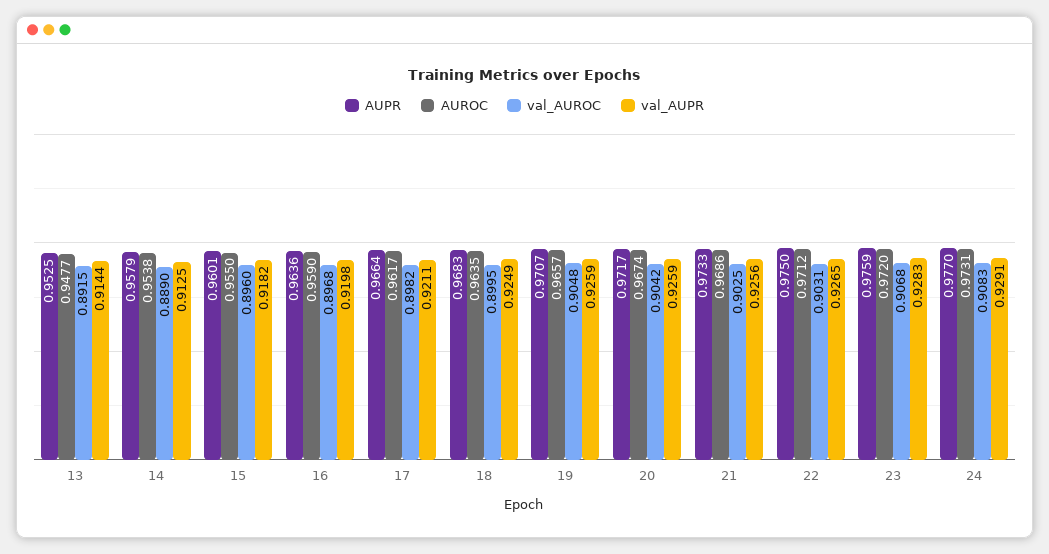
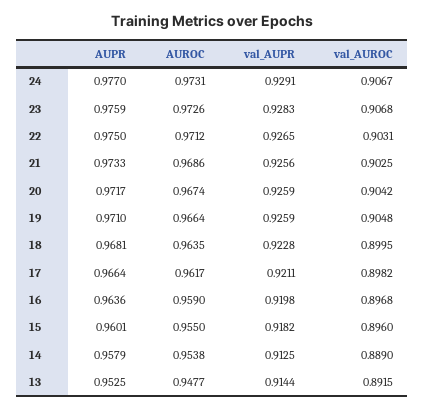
  {
    "AUPR": {
      "13": 0.9525,
      "14": 0.9579,
      "15": 0.9601,
      "16": 0.9636,
      "17": 0.9664,
-     "18": 0.9683,
+     "18": 0.9681,
-     "19": 0.9707,
+     "19": 0.971,
      "20": 0.9717,
      "21": 0.9733,
      "22": 0.975,
      "23": 0.9759,
      "24": 0.977
    },
    "AUROC": {
      "13": 0.9477,
      "14": 0.9538,
      "15": 0.955,
      "16": 0.959,
      "17": 0.9617,
      "18": 0.9635,
-     "19": 0.9657,
+     "19": 0.9664,
      "20": 0.9674,
      "21": 0.9686,
      "22": 0.9712,
-     "23": 0.972,
+     "23": 0.9726,
      "24": 0.9731
    },
    "val_AUROC": {
      "13": 0.8915,
      "14": 0.889,
      "15": 0.896,
      "16": 0.8968,
      "17": 0.8982,
      "18": 0.8995,
      "19": 0.9048,
      "20": 0.9042,
      "21": 0.9025,
      "22": 0.9031,
      "23": 0.9068,
-     "24": 0.9083
+     "24": 0.9067
    },
    "val_AUPR": {
      "13": 0.9144,
      "14": 0.9125,
      "15": 0.9182,
      "16": 0.9198,
      "17": 0.9211,
-     "18": 0.9249,
+     "18": 0.9228,
      "19": 0.9259,
      "20": 0.9259,
      "21": 0.9256,
      "22": 0.9265,
      "23": 0.9283,
      "24": 0.9291
    }
  }

